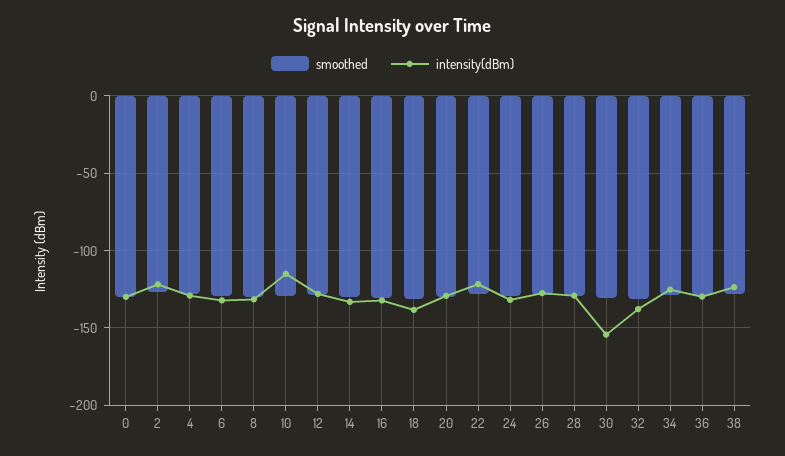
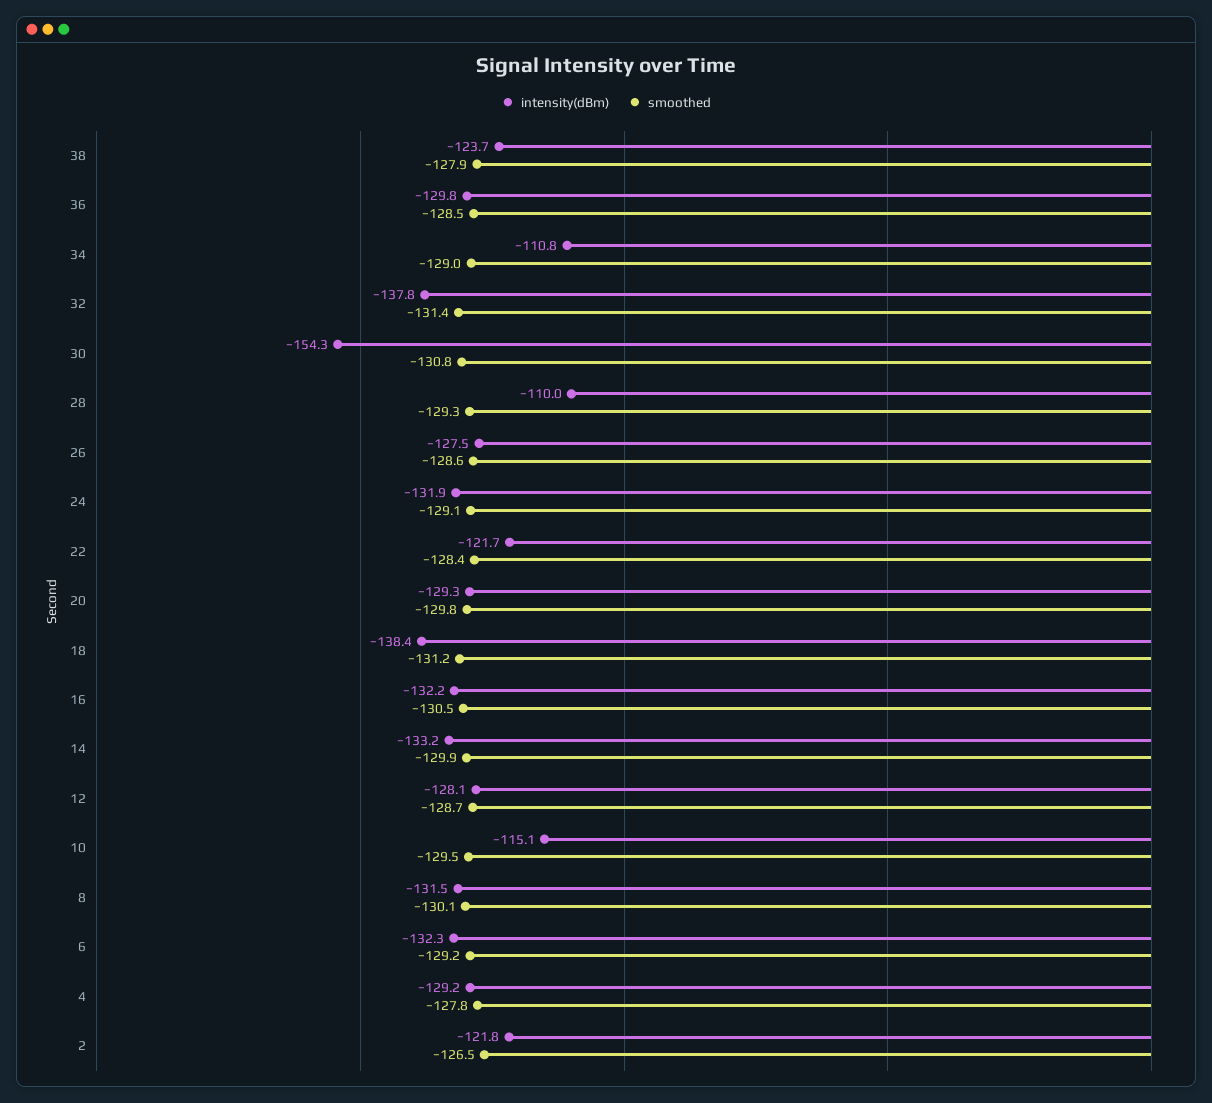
  {
    "smoothed": {
-     "0": -130,
      "2": -126.5,
      "4": -127.8,
      "6": -129.2,
      "8": -130.1,
      "10": -129.5,
      "12": -128.7,
      "14": -129.9,
      "16": -130.5,
      "18": -131.2,
      "20": -129.8,
      "22": -128.4,
      "24": -129.1,
      "26": -128.6,
      "28": -129.3,
      "30": -130.8,
      "32": -131.4,
      "34": -129,
      "36": -128.5,
      "38": -127.9
    },
    "intensity(dBm)": {
-     "0": -130,
      "2": -121.8,
      "4": -129.2,
      "6": -132.3,
      "8": -131.5,
      "10": -115.1,
      "12": -128.1,
      "14": -133.2,
      "16": -132.2,
      "18": -138.4,
      "20": -129.3,
      "22": -121.7,
      "24": -131.9,
      "26": -127.5,
-     "28": -130,
+     "28": -110,
      "30": -154.3,
      "32": -137.8,
-     "34": -125,
+     "34": -110.8,
      "36": -129.8,
      "38": -123.7
    }
  }

